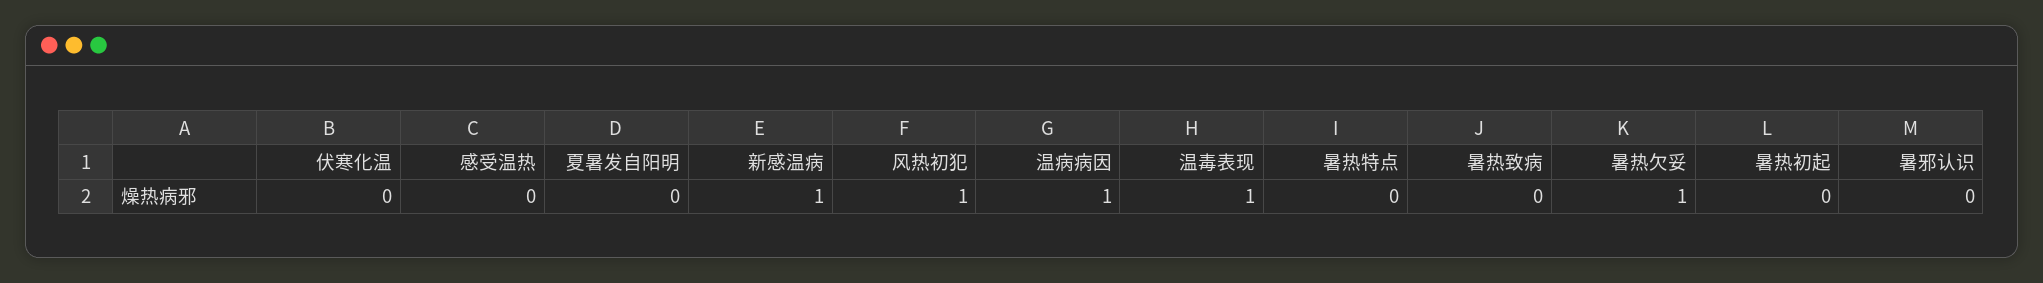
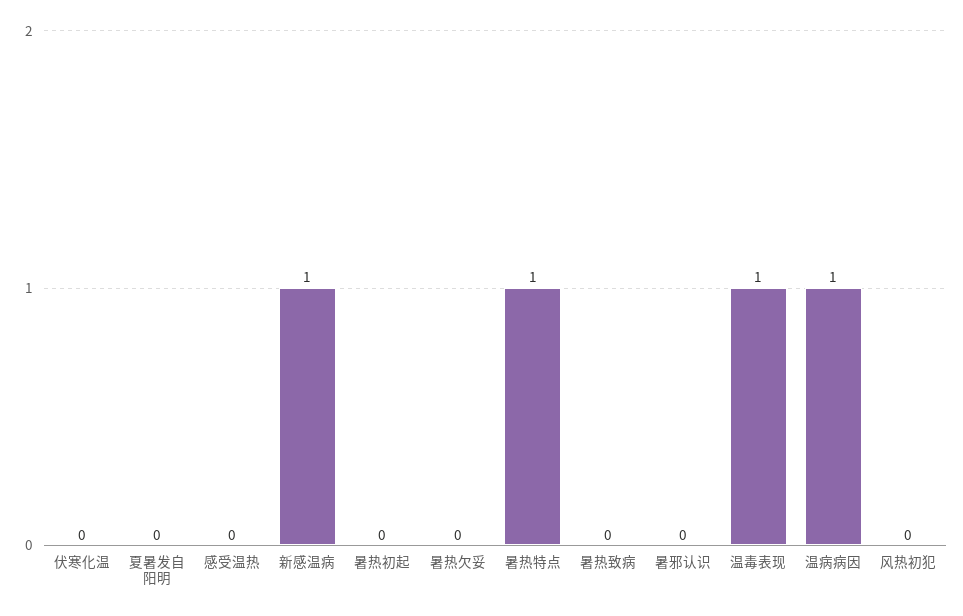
  {
    "伏寒化温": 0,
    "感受温热": 0,
    "夏暑发自阳明": 0,
    "新感温病": 1,
-   "风热初犯": 1,
+   "风热初犯": 0,
    "温病病因": 1,
    "温毒表现": 1,
-   "暑热特点": 0,
+   "暑热特点": 1,
    "暑热致病": 0,
-   "暑热欠妥": 1,
+   "暑热欠妥": 0,
    "暑热初起": 0,
    "暑邪认识": 0
  }

